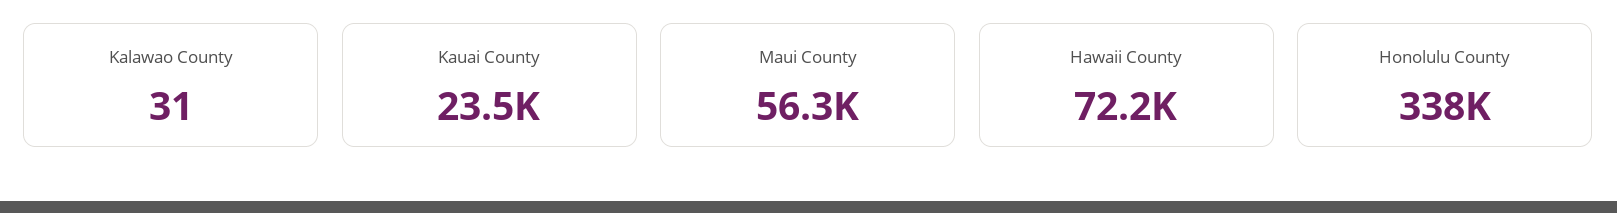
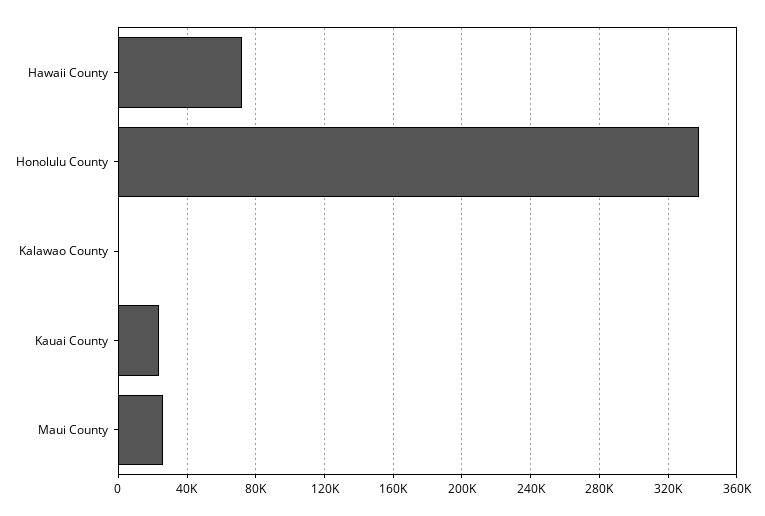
  {
    "Kalawao County": 31,
    "Kauai County": 23500,
-   "Maui County": 56300,
+   "Maui County": 25000,
    "Hawaii County": 72200,
    "Honolulu County": 338000
  }

